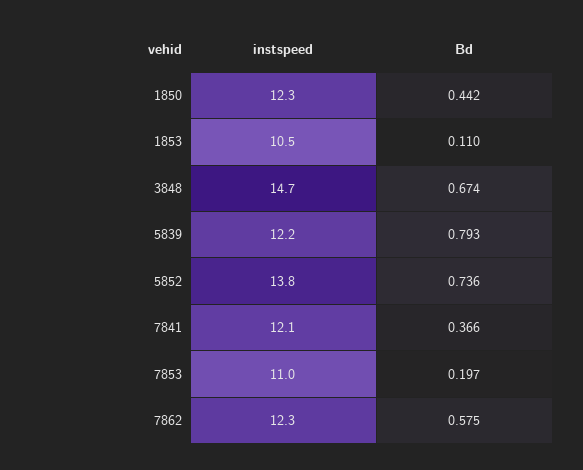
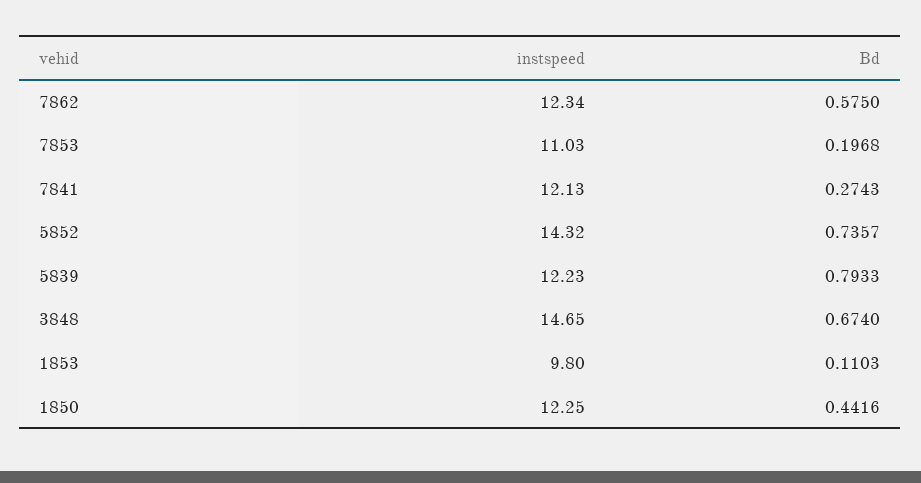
  {
    "instspeed": {
      "1850": 12.25,
-     "1853": 10.5,
+     "1853": 9.8,
      "3848": 14.65,
      "5839": 12.23,
-     "5852": 13.8,
+     "5852": 14.32,
      "7841": 12.13,
      "7853": 11.03,
      "7862": 12.34
    },
    "Bd": {
      "1850": 0.4416,
      "1853": 0.1103,
      "3848": 0.674,
      "5839": 0.7933,
      "5852": 0.7357,
-     "7841": 0.366,
+     "7841": 0.2743,
      "7853": 0.1968,
      "7862": 0.575
    }
  }

